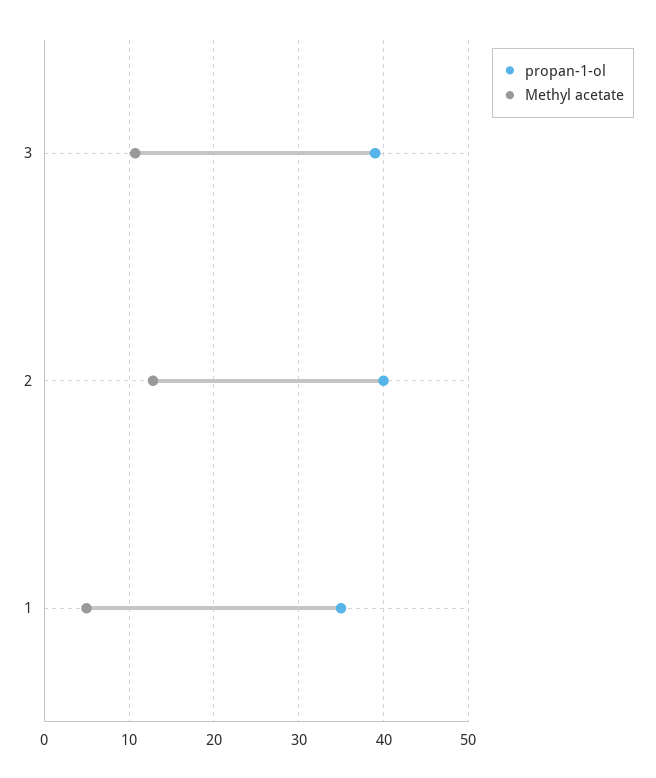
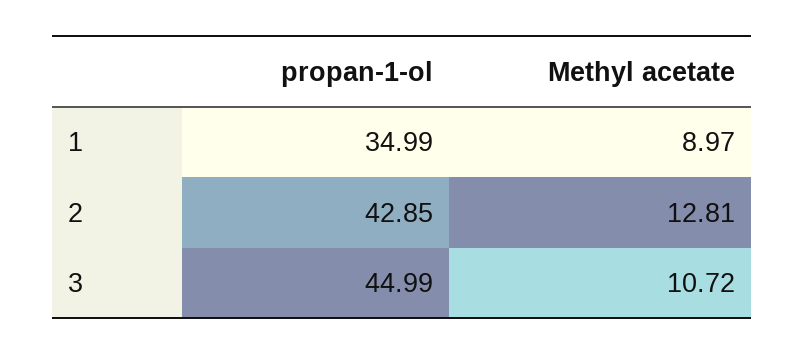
  {
    "propan-1-ol": {
-     "3": 39,
+     "3": 44.99,
-     "2": 40,
+     "2": 42.85,
      "1": 34.99
    },
    "Methyl acetate": {
      "3": 10.72,
      "2": 12.81,
-     "1": 5
+     "1": 8.97
    }
  }

